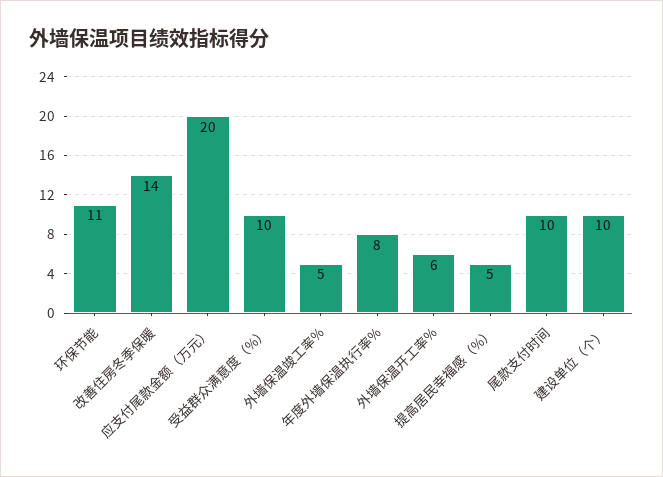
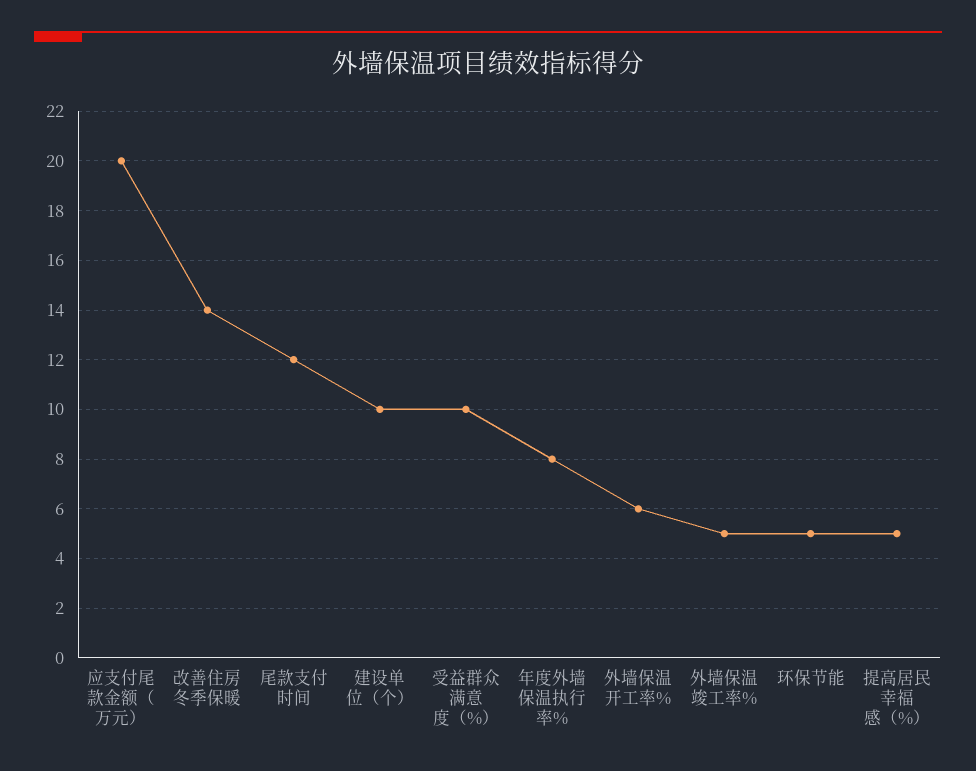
  {
-   "环保节能": 11,
+   "环保节能": 5,
    "改善住房冬季保暖": 14,
    "应支付尾款金额（万元）": 20,
    "受益群众满意度（%）": 10,
    "外墙保温竣工率%": 5,
    "年度外墙保温执行率%": 8,
    "外墙保温开工率%": 6,
    "提高居民幸福感（%）": 5,
-   "尾款支付时间": 10,
+   "尾款支付时间": 12,
    "建设单位（个）": 10
  }

